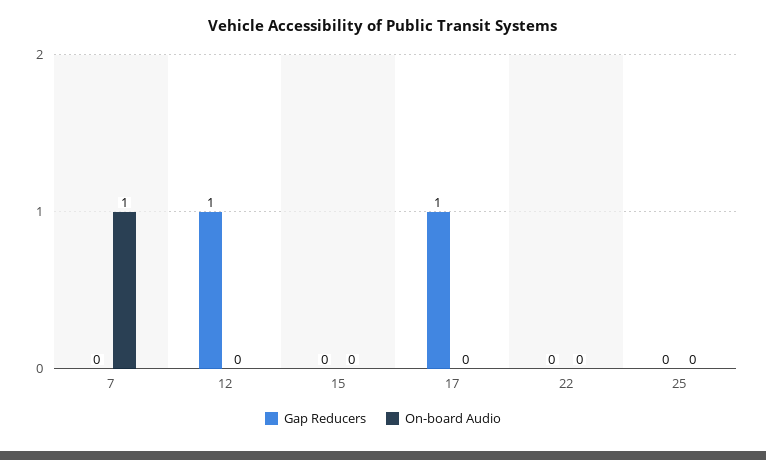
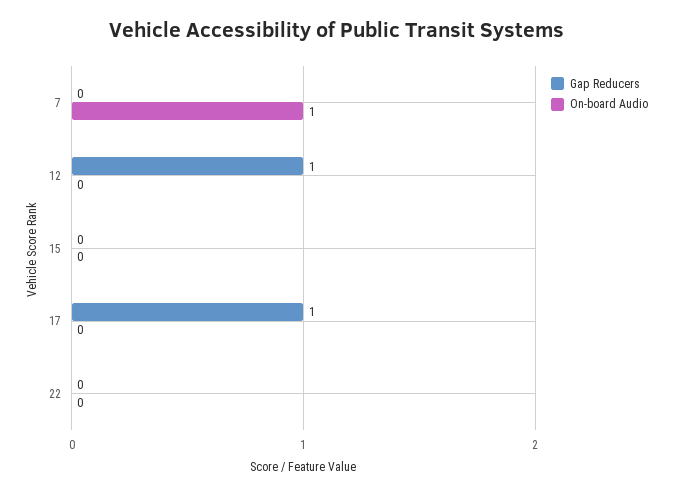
  {
    "Gap Reducers": {
      "7": 0,
      "12": 1,
      "15": 0,
      "17": 1,
-     "22": 0,
+     "22": 0
-     "25": 0
    },
    "On-board Audio": {
      "7": 1,
      "12": 0,
      "15": 0,
      "17": 0,
-     "22": 0,
+     "22": 0
-     "25": 0
    }
  }

